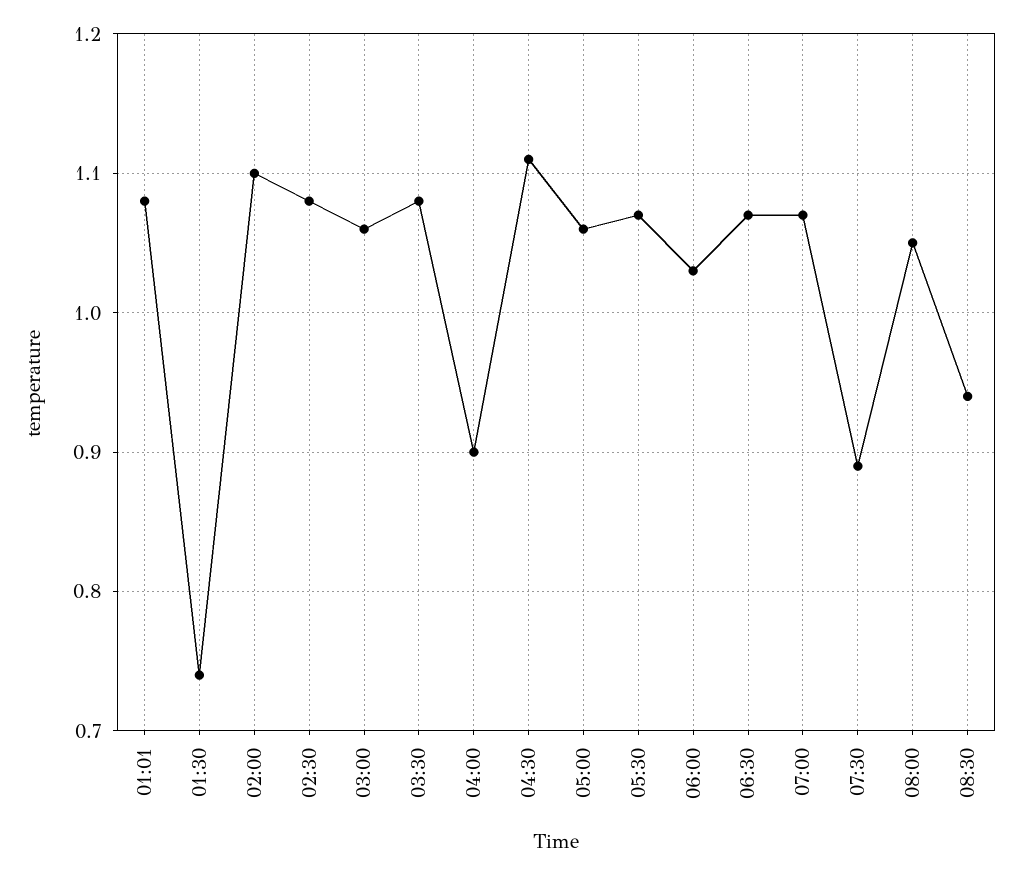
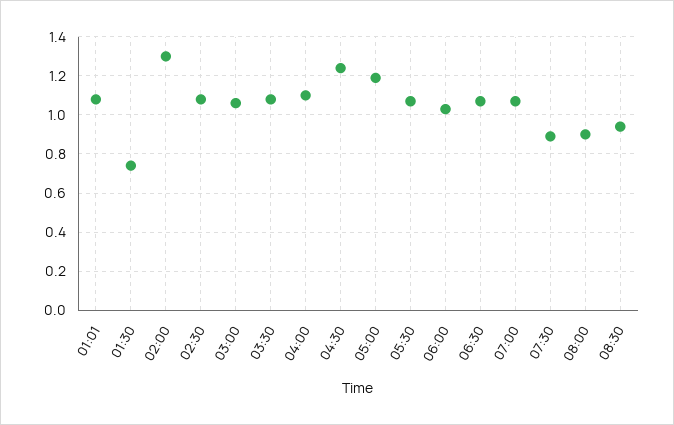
  {
    "01:01": 1.08,
    "01:30": 0.74,
-   "02:00": 1.1,
+   "02:00": 1.3,
    "02:30": 1.08,
    "03:00": 1.06,
    "03:30": 1.08,
-   "04:00": 0.9,
+   "04:00": 1.1,
-   "04:30": 1.11,
+   "04:30": 1.25,
-   "05:00": 1.06,
+   "05:00": 1.2,
    "05:30": 1.07,
    "06:00": 1.03,
    "06:30": 1.07,
    "07:00": 1.07,
    "07:30": 0.89,
-   "08:00": 1.05,
+   "08:00": 0.9,
    "08:30": 0.94
  }

